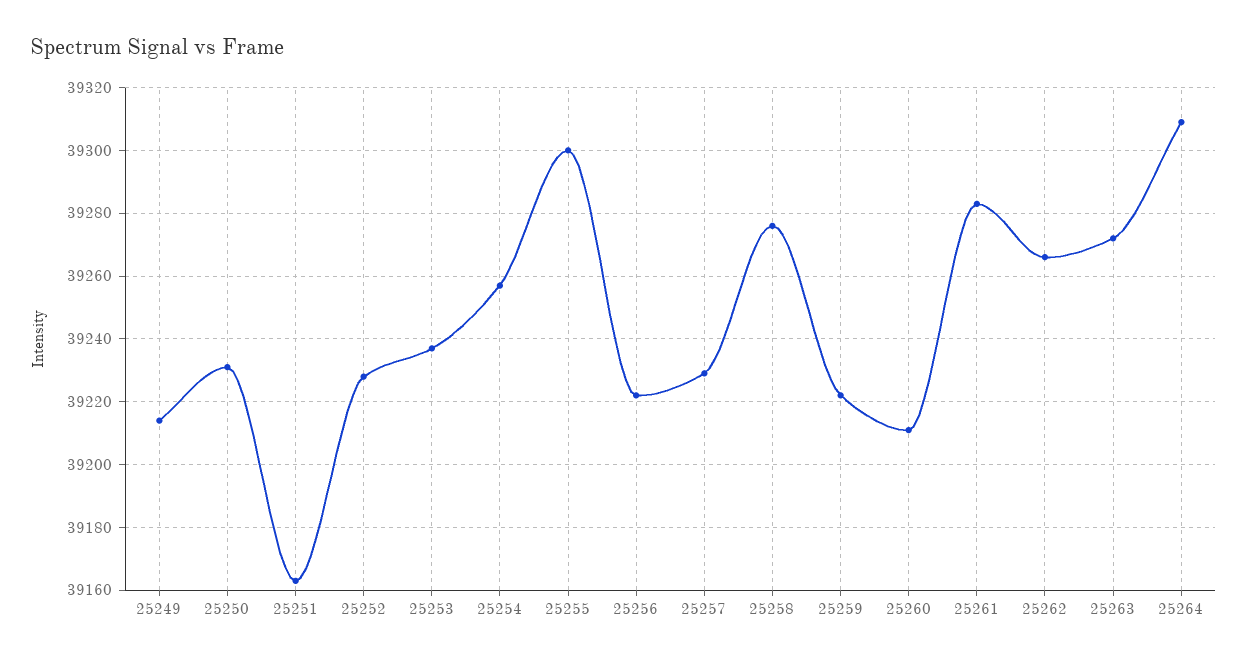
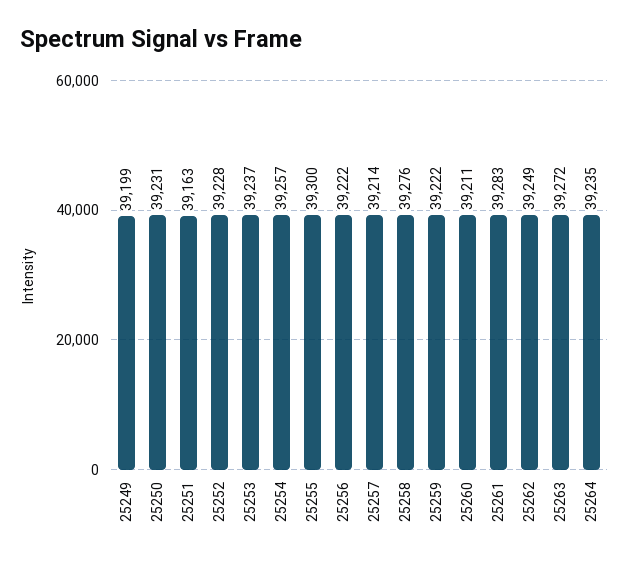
  {
-   "25249": 39215,
+   "25249": 39199,
    "25250": 39231,
    "25251": 39163,
    "25252": 39228,
    "25253": 39237,
    "25254": 39257,
    "25255": 39300,
    "25256": 39222,
-   "25257": 39230,
+   "25257": 39214,
    "25258": 39276,
    "25259": 39222,
    "25260": 39211,
    "25261": 39283,
-   "25262": 39265,
+   "25262": 39249,
    "25263": 39272,
-   "25264": 39310
+   "25264": 39235
  }

